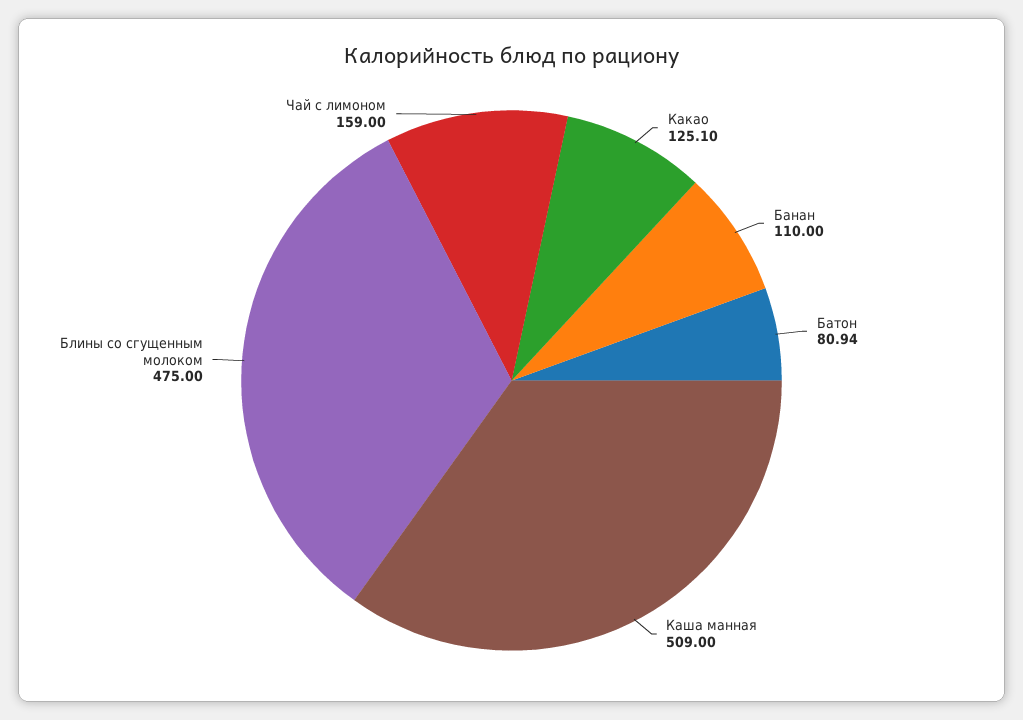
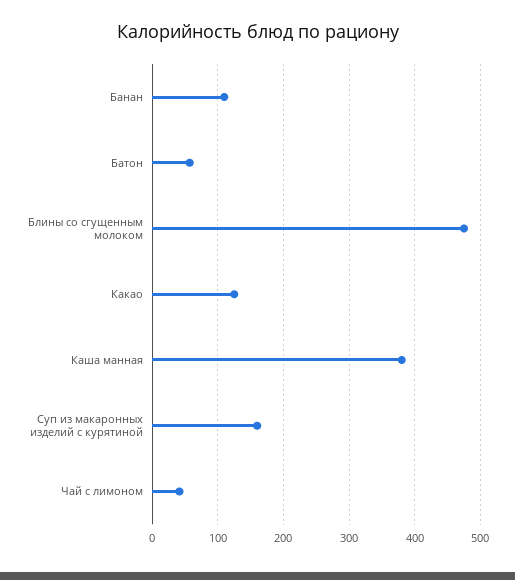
  {
    "Какао": 125.1,
    "Банан": 110,
-   "Батон": 80.94,
+   "Батон": 60,
-   "Каша манная": 509,
+   "Каша манная": 380,
    "Блины со сгущенным молоком": 475,
-   "Чай с лимоном": 159
+   "Чай с лимоном": 40,
+   "Суп из макаронных изделий с курятиной": 160
  }

